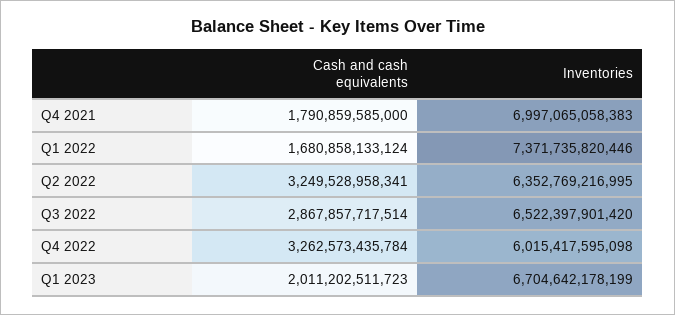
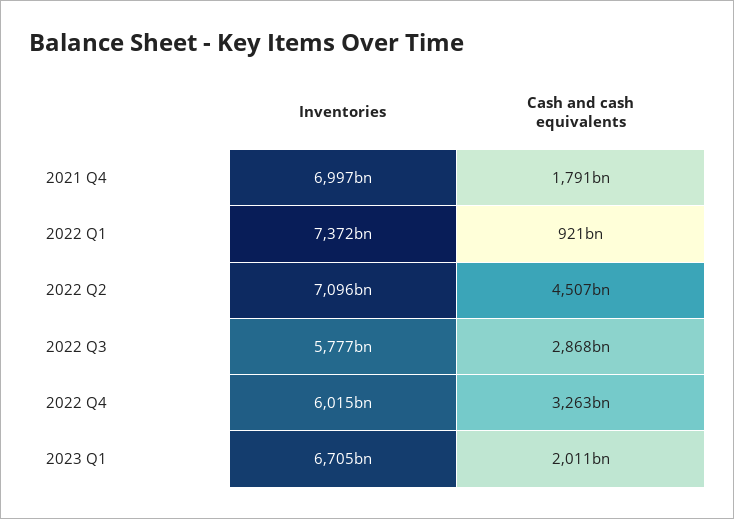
  {
    "Cash and cash equivalents": {
      "Q4 2021": 1790859585000,
-     "Q1 2022": 1680858133124,
+     "Q1 2022": 921000000000,
-     "Q2 2022": 3249528958341,
+     "Q2 2022": 4507000000000,
      "Q3 2022": 2867857717514,
      "Q4 2022": 3262573435784,
      "Q1 2023": 2011202511723
    },
    "Inventories": {
      "Q4 2021": 6997065058383,
      "Q1 2022": 7371735820446,
-     "Q2 2022": 6352769216995,
+     "Q2 2022": 7096000000000,
-     "Q3 2022": 6522397901420,
+     "Q3 2022": 5777000000000,
      "Q4 2022": 6015417595098,
      "Q1 2023": 6704642178199
    }
  }

